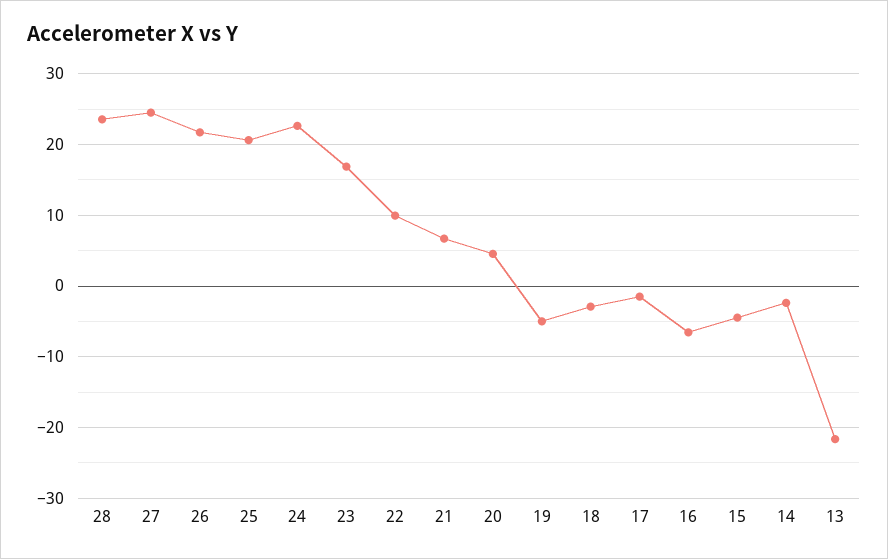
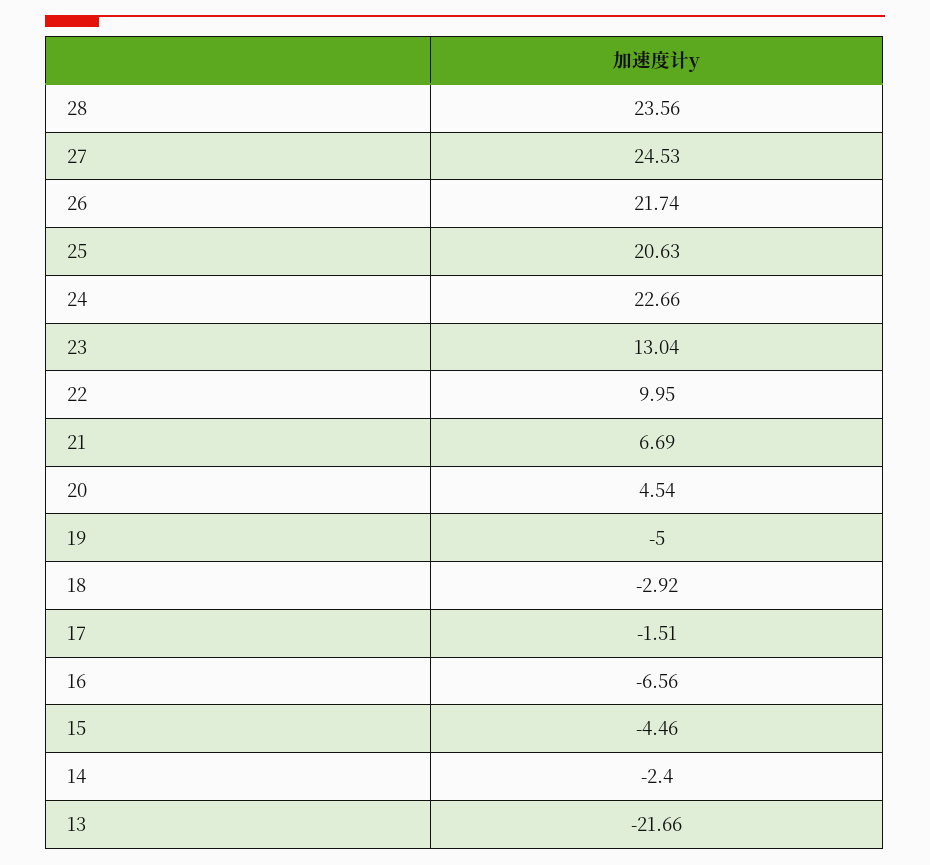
  {
    "28": 23.56,
    "27": 24.53,
    "26": 21.74,
    "25": 20.63,
    "24": 22.66,
-   "23": 17,
+   "23": 13.04,
    "22": 9.95,
    "21": 6.69,
    "20": 4.54,
    "19": -5,
    "18": -2.92,
    "17": -1.51,
    "16": -6.56,
    "15": -4.46,
    "14": -2.4,
    "13": -21.66
  }

